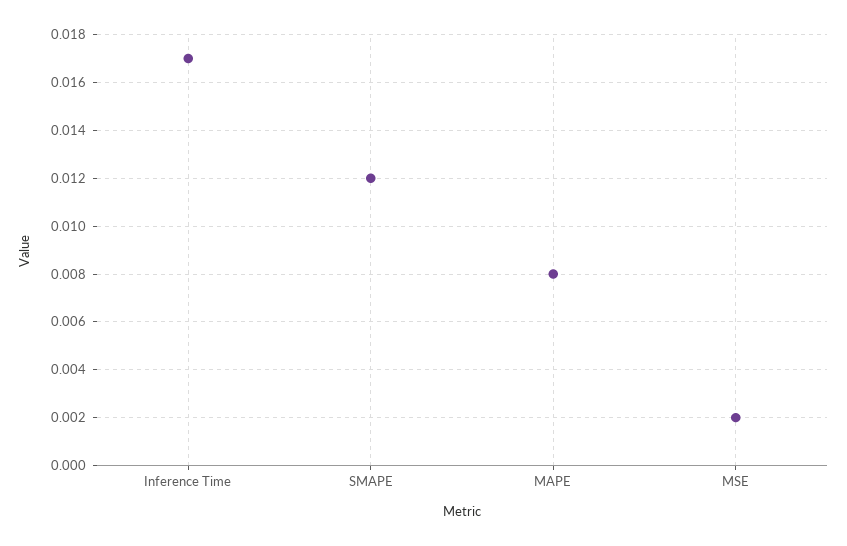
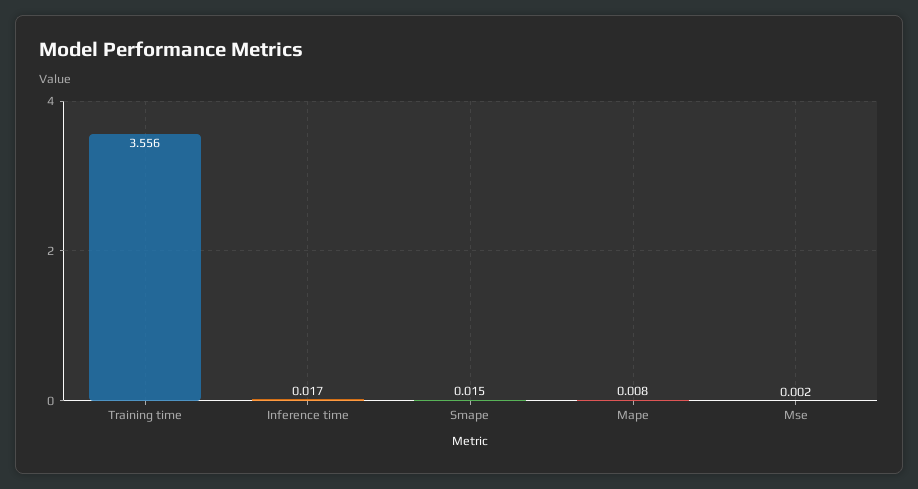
  {
    "Inference Time": 0.017,
-   "SMAPE": 0.012,
+   "SMAPE": 0.015,
    "MAPE": 0.008,
-   "MSE": 0.002
+   "MSE": 0.002,
+   "Training time": 3.556
  }

